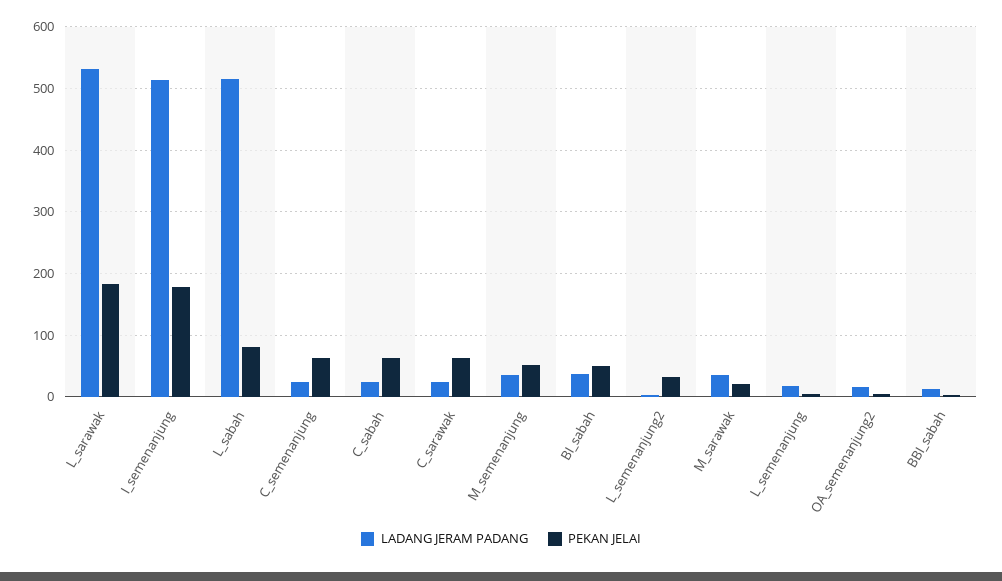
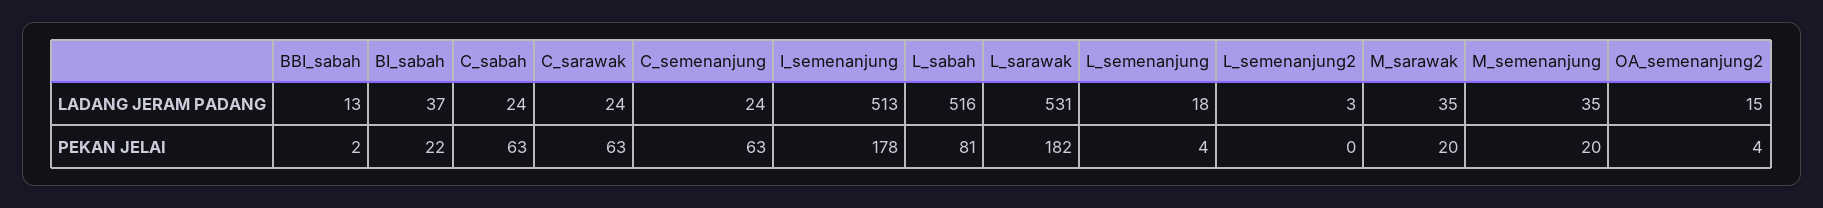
  {
    "LADANG JERAM PADANG": {
      "L_sarawak": 531,
      "I_semenanjung": 513,
      "L_sabah": 516,
      "C_semenanjung": 24,
      "C_sabah": 24,
      "C_sarawak": 24,
      "M_semenanjung": 35,
      "BI_sabah": 37,
      "L_semenanjung2": 3,
      "M_sarawak": 35,
      "L_semenanjung": 18,
      "OA_semenanjung2": 15,
      "BBI_sabah": 13
    },
    "PEKAN JELAI": {
      "L_sarawak": 182,
      "I_semenanjung": 178,
      "L_sabah": 81,
      "C_semenanjung": 63,
      "C_sabah": 63,
      "C_sarawak": 63,
-     "M_semenanjung": 50,
+     "M_semenanjung": 20,
-     "BI_sabah": 50,
+     "BI_sabah": 22,
-     "L_semenanjung2": 30,
+     "L_semenanjung2": 0,
      "M_sarawak": 20,
      "L_semenanjung": 4,
      "OA_semenanjung2": 4,
      "BBI_sabah": 2
    }
  }

